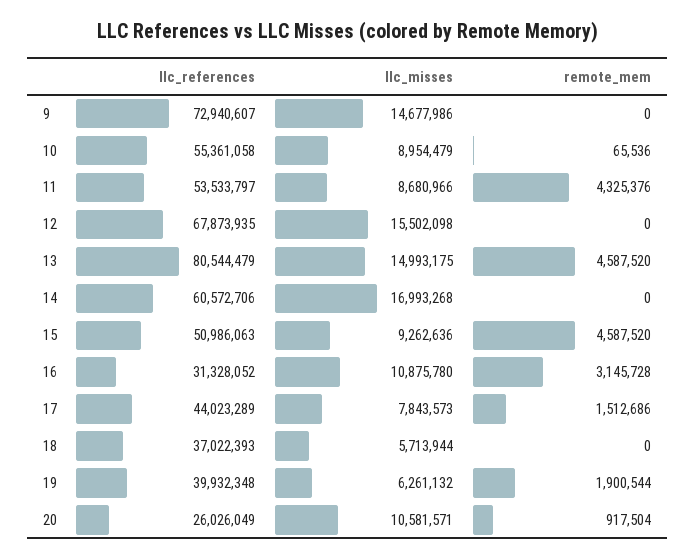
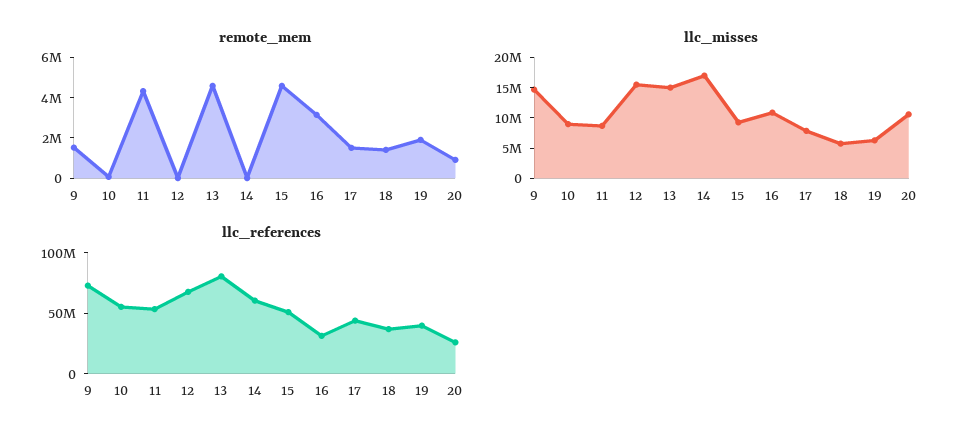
  {
    "llc_references": {
      "9": 72940607,
      "10": 55361058,
      "11": 53533797,
      "12": 67873935,
      "13": 80544479,
      "14": 60572706,
      "15": 50986063,
      "16": 31328052,
      "17": 44023289,
      "18": 37022393,
      "19": 39932348,
      "20": 26026049
    },
    "llc_misses": {
      "9": 14677986,
      "10": 8954479,
      "11": 8680966,
      "12": 15502098,
      "13": 14993175,
      "14": 16993268,
      "15": 9262636,
      "16": 10875780,
      "17": 7843573,
      "18": 5713944,
      "19": 6261132,
      "20": 10581571
    },
    "remote_mem": {
-     "9": 0,
+     "9": 1500000,
      "10": 65536,
      "11": 4325376,
      "12": 0,
      "13": 4587520,
      "14": 0,
      "15": 4587520,
      "16": 3145728,
      "17": 1512686,
-     "18": 0,
+     "18": 1500000,
      "19": 1900544,
      "20": 917504
    }
  }

